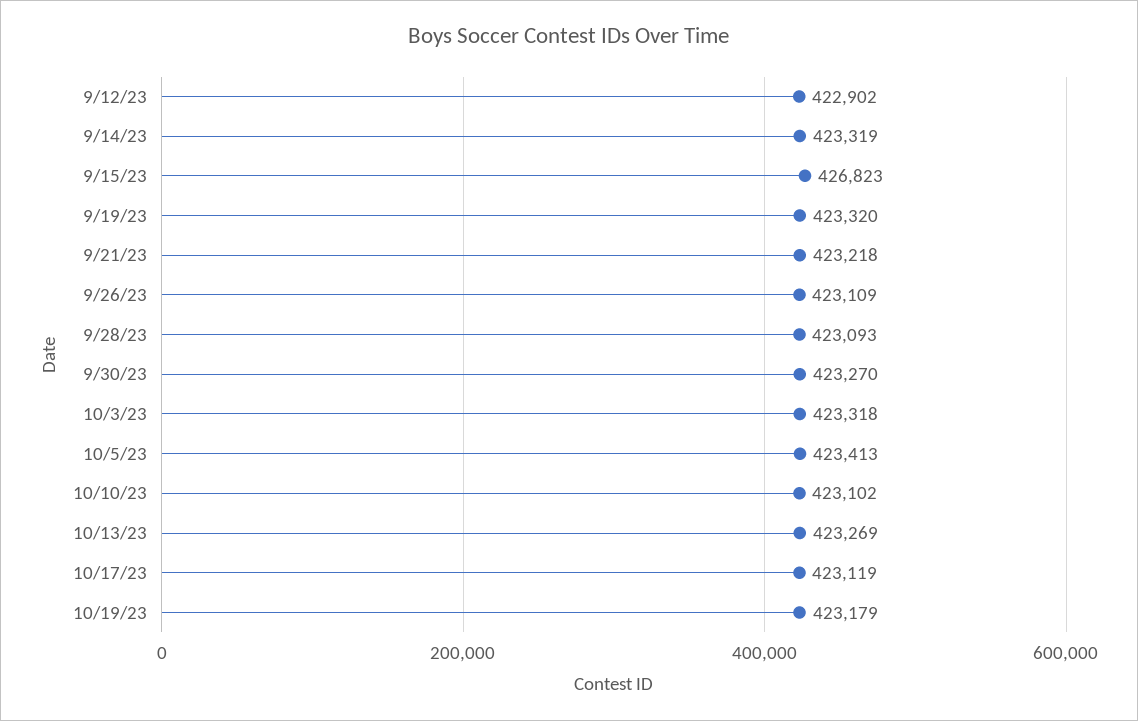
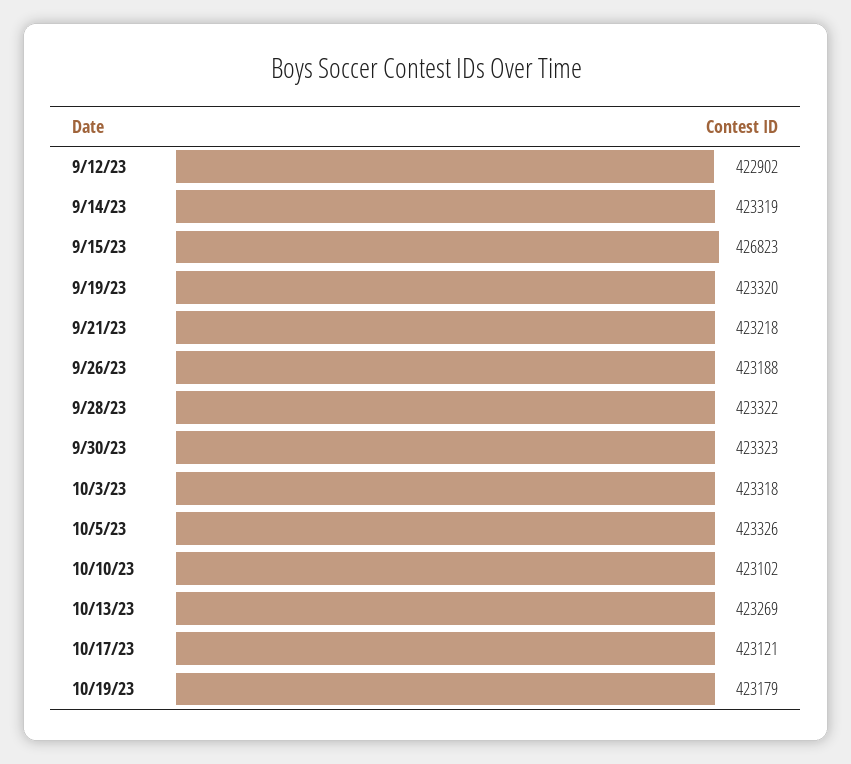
  {
    "9/12/23": 422902,
    "9/14/23": 423319,
    "9/15/23": 426823,
    "9/19/23": 423320,
    "9/21/23": 423218,
-   "9/26/23": 423109,
+   "9/26/23": 423188,
-   "9/28/23": 423093,
+   "9/28/23": 423322,
-   "9/30/23": 423270,
+   "9/30/23": 423323,
    "10/3/23": 423318,
-   "10/5/23": 423413,
+   "10/5/23": 423326,
    "10/10/23": 423102,
    "10/13/23": 423269,
-   "10/17/23": 423119,
+   "10/17/23": 423121,
    "10/19/23": 423179
  }

